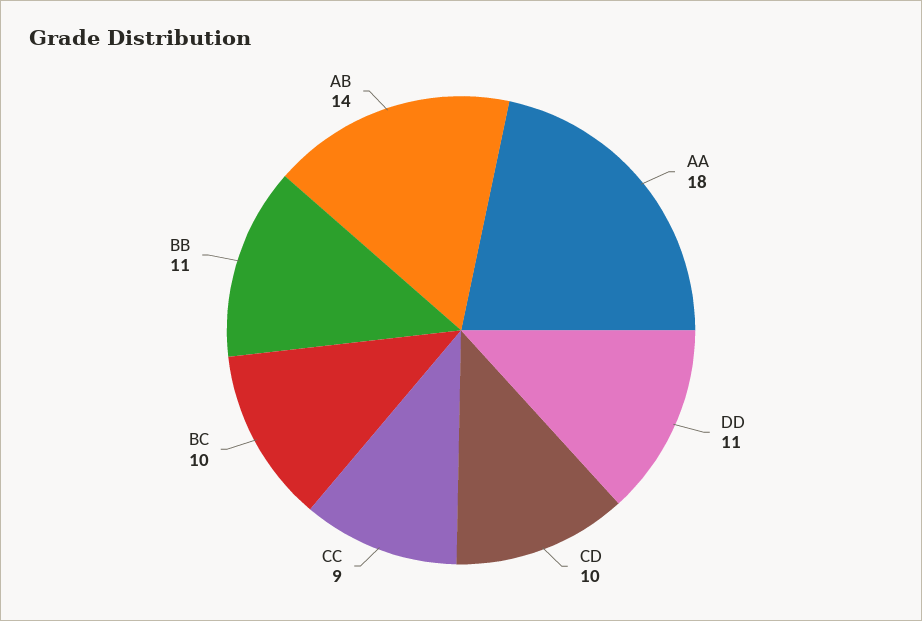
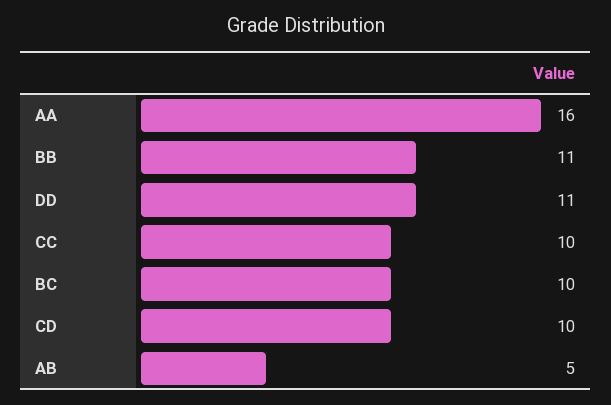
  {
-   "AA": 18,
+   "AA": 16,
    "DD": 11,
    "CD": 10,
-   "CC": 9,
+   "CC": 10,
    "BC": 10,
    "BB": 11,
-   "AB": 14
+   "AB": 5
  }

